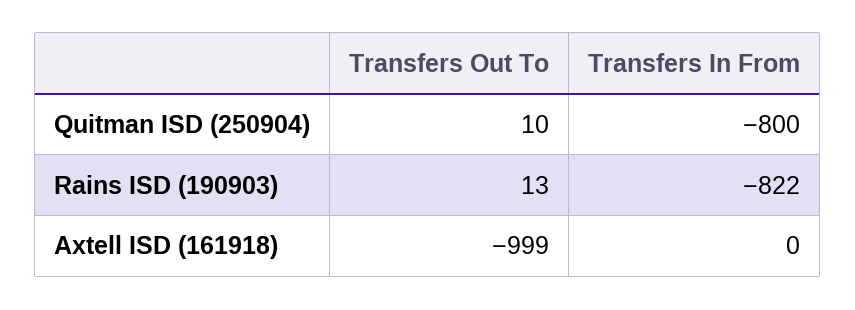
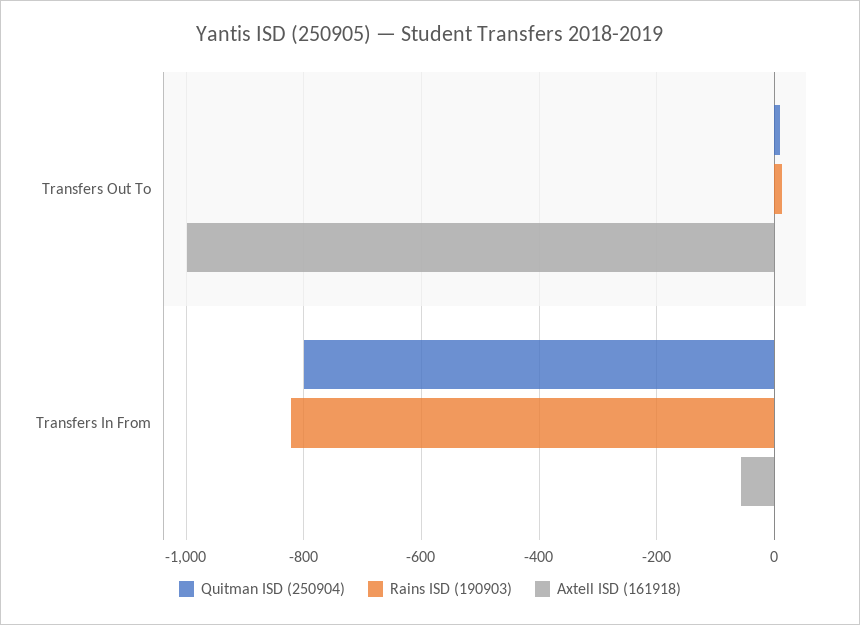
  {
    "Quitman ISD (250904)": {
      "Transfers Out To": 10,
      "Transfers In From": -800
    },
    "Rains ISD (190903)": {
      "Transfers Out To": 13,
      "Transfers In From": -822
    },
    "Axtell ISD (161918)": {
      "Transfers Out To": -999,
-     "Transfers In From": 0
+     "Transfers In From": -60
    }
  }

